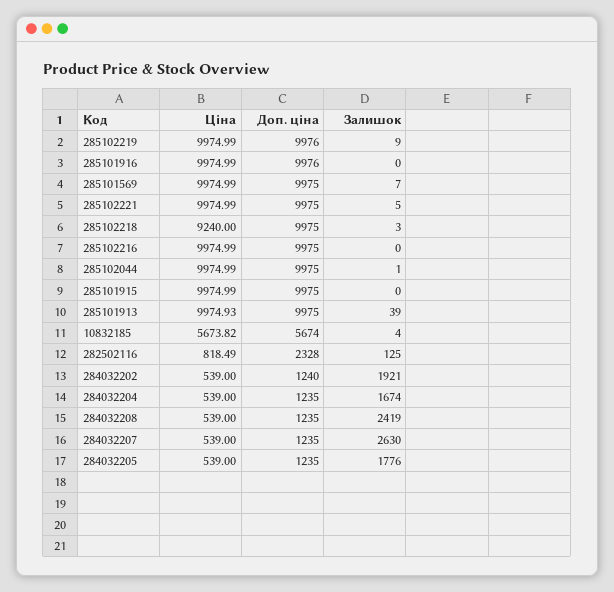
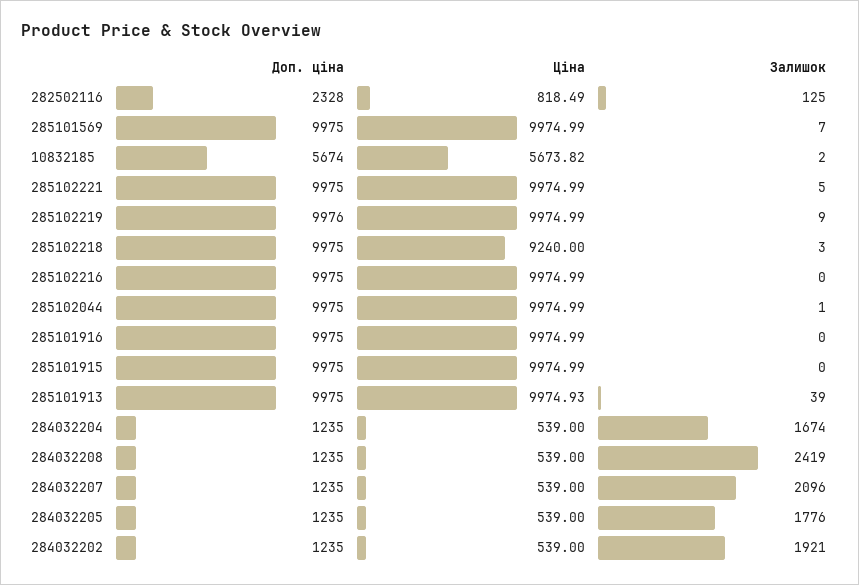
  {
    "Ціна": {
      "285102219": 9974.99,
      "285101916": 9974.99,
      "285101569": 9974.99,
      "285102221": 9974.99,
      "285102218": 9240,
      "285102216": 9974.99,
      "285102044": 9974.99,
      "285101915": 9974.99,
      "285101913": 9974.93,
      "10832185": 5673.82,
      "282502116": 818.49,
      "284032202": 539,
      "284032204": 539,
      "284032208": 539,
      "284032207": 539,
      "284032205": 539
    },
    "Доп. ціна": {
      "285102219": 9976,
-     "285101916": 9976,
+     "285101916": 9975,
      "285101569": 9975,
      "285102221": 9975,
      "285102218": 9975,
      "285102216": 9975,
      "285102044": 9975,
      "285101915": 9975,
      "285101913": 9975,
      "10832185": 5674,
      "282502116": 2328,
-     "284032202": 1240,
+     "284032202": 1235,
      "284032204": 1235,
      "284032208": 1235,
      "284032207": 1235,
      "284032205": 1235
    },
    "Залишок": {
      "285102219": 9,
      "285101916": 0,
      "285101569": 7,
      "285102221": 5,
      "285102218": 3,
      "285102216": 0,
      "285102044": 1,
      "285101915": 0,
      "285101913": 39,
-     "10832185": 4,
+     "10832185": 2,
      "282502116": 125,
      "284032202": 1921,
      "284032204": 1674,
      "284032208": 2419,
-     "284032207": 2630,
+     "284032207": 2096,
      "284032205": 1776
    }
  }

